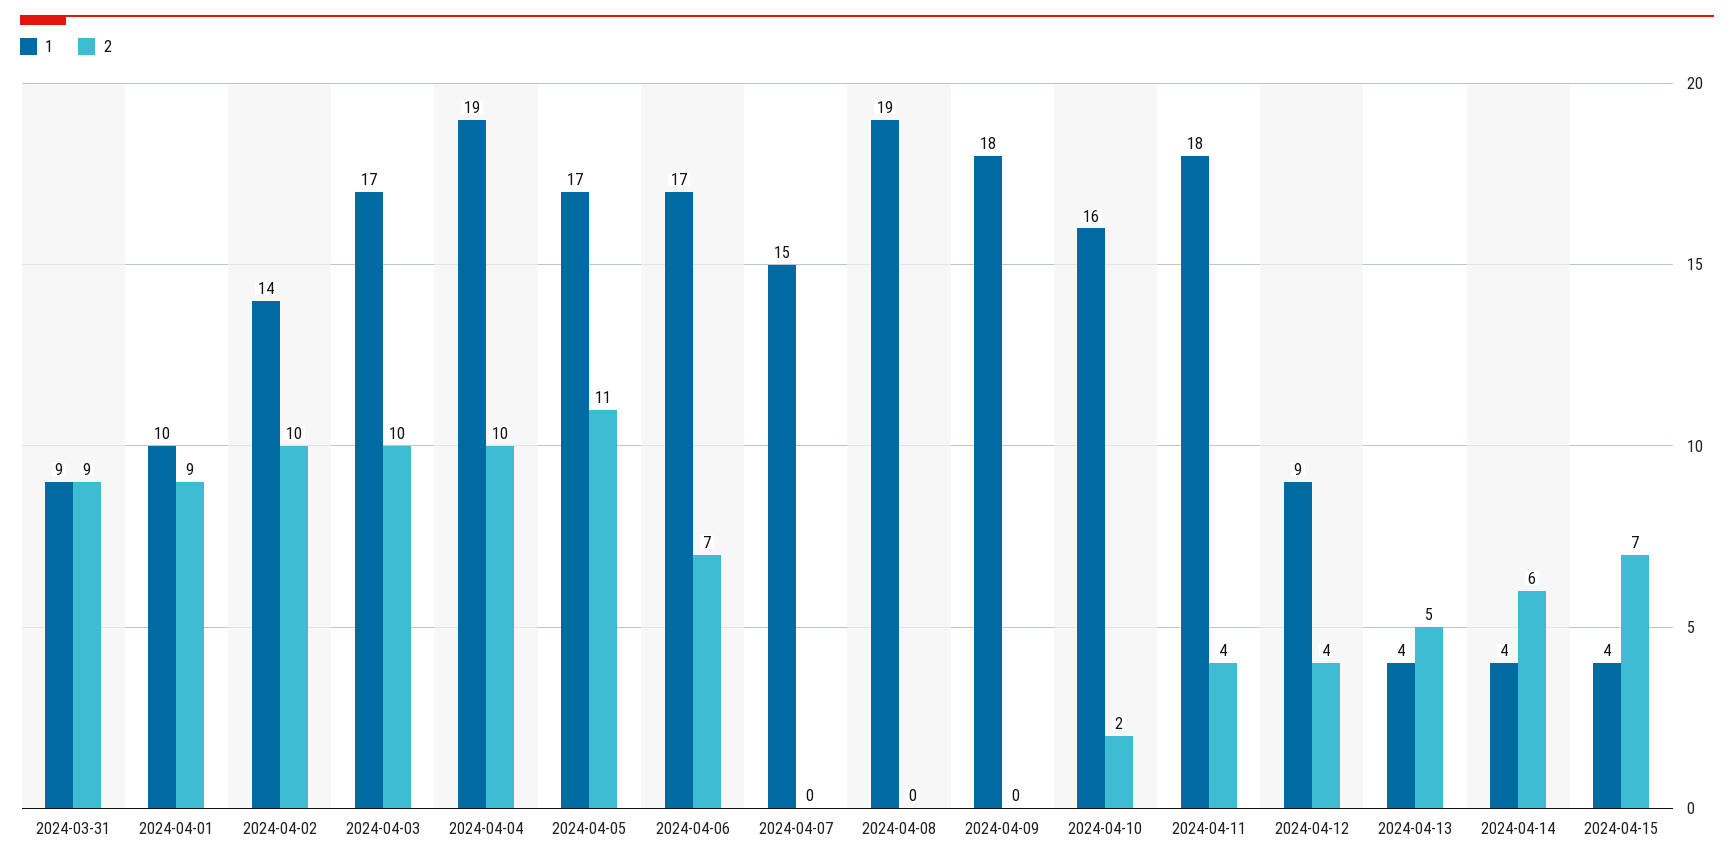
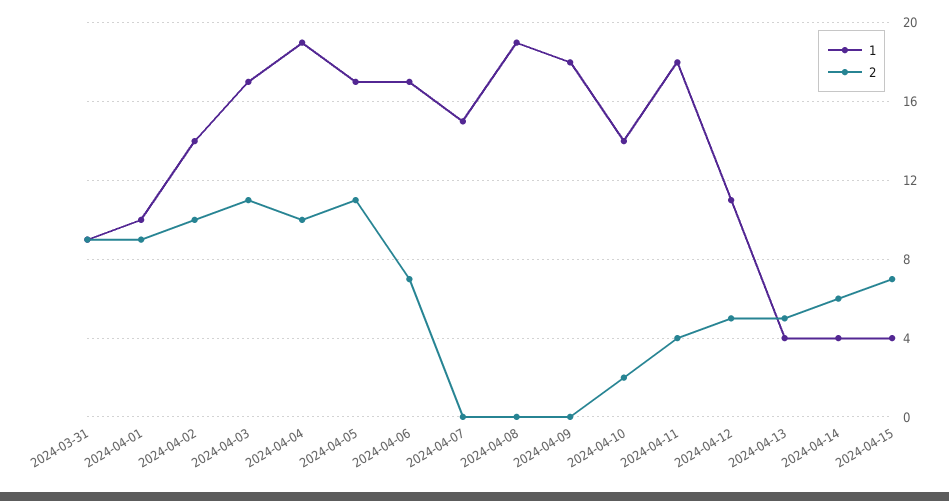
  {
    "1": {
      "2024-03-31": 9,
      "2024-04-01": 10,
      "2024-04-02": 14,
      "2024-04-03": 17,
      "2024-04-04": 19,
      "2024-04-05": 17,
      "2024-04-06": 17,
      "2024-04-07": 15,
      "2024-04-08": 19,
      "2024-04-09": 18,
-     "2024-04-10": 16,
+     "2024-04-10": 14,
      "2024-04-11": 18,
-     "2024-04-12": 9,
+     "2024-04-12": 11,
      "2024-04-13": 4,
      "2024-04-14": 4,
      "2024-04-15": 4
    },
    "2": {
      "2024-03-31": 9,
      "2024-04-01": 9,
      "2024-04-02": 10,
-     "2024-04-03": 10,
+     "2024-04-03": 11,
      "2024-04-04": 10,
      "2024-04-05": 11,
      "2024-04-06": 7,
      "2024-04-07": 0,
      "2024-04-08": 0,
      "2024-04-09": 0,
      "2024-04-10": 2,
      "2024-04-11": 4,
-     "2024-04-12": 4,
+     "2024-04-12": 5,
      "2024-04-13": 5,
      "2024-04-14": 6,
      "2024-04-15": 7
    }
  }

